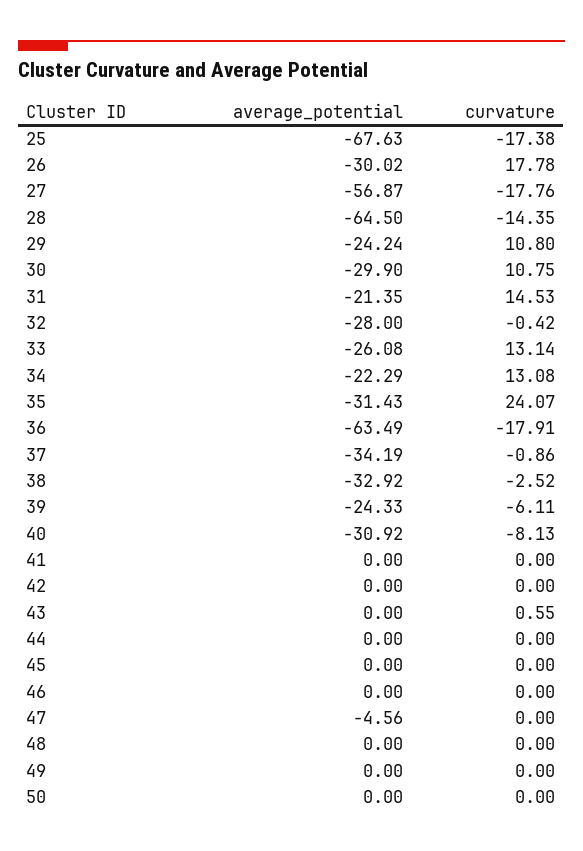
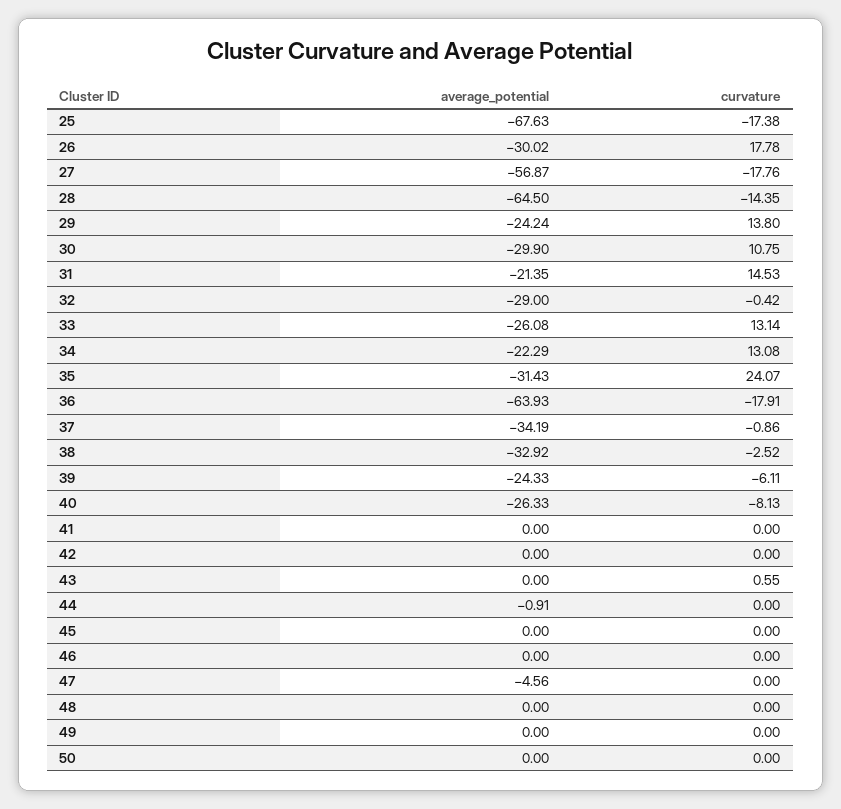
  {
    "average_potential": {
      "25": -67.63,
      "26": -30.02,
      "27": -56.87,
      "28": -64.5,
      "29": -24.24,
      "30": -29.9,
      "31": -21.35,
-     "32": -28,
+     "32": -29,
      "33": -26.08,
      "34": -22.29,
      "35": -31.43,
-     "36": -63.49,
+     "36": -63.93,
      "37": -34.19,
      "38": -32.92,
      "39": -24.33,
-     "40": -30.92,
+     "40": -26.33,
      "41": 0,
      "42": 0,
      "43": 0,
-     "44": 0,
+     "44": -0.91,
      "45": 0,
      "46": 0,
      "47": -4.56,
      "48": 0,
      "49": 0,
      "50": 0
    },
    "curvature": {
      "25": -17.38,
      "26": 17.78,
      "27": -17.76,
      "28": -14.35,
-     "29": 10.8,
+     "29": 13.8,
      "30": 10.75,
      "31": 14.53,
      "32": -0.42,
      "33": 13.14,
      "34": 13.08,
      "35": 24.07,
      "36": -17.91,
      "37": -0.86,
      "38": -2.52,
      "39": -6.11,
      "40": -8.13,
      "41": 0,
      "42": 0,
      "43": 0.55,
      "44": 0,
      "45": 0,
      "46": 0,
      "47": 0,
      "48": 0,
      "49": 0,
      "50": 0
    }
  }

